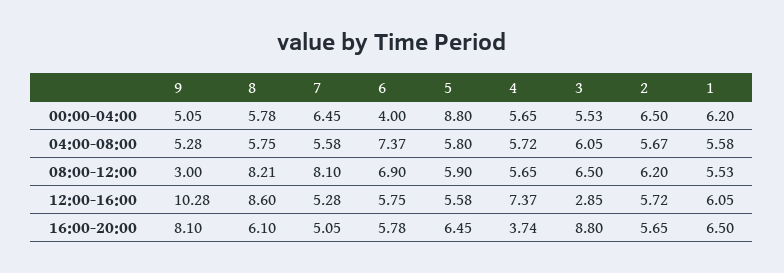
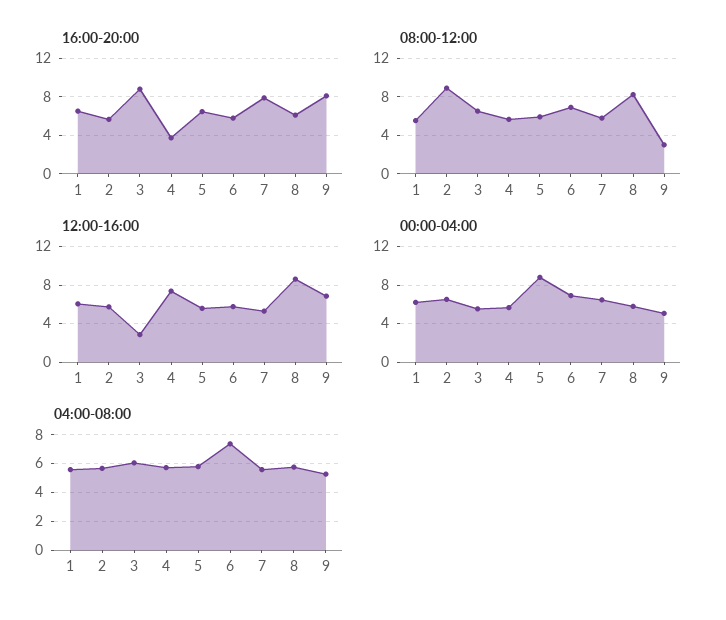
  {
    "00:00-04:00": {
      "9": 5.05,
      "8": 5.78,
      "7": 6.45,
-     "6": 4,
+     "6": 7,
      "5": 8.8,
      "4": 5.65,
      "3": 5.53,
      "2": 6.5,
      "1": 6.2
    },
    "04:00-08:00": {
      "9": 5.28,
      "8": 5.75,
      "7": 5.58,
      "6": 7.37,
      "5": 5.8,
      "4": 5.72,
      "3": 6.05,
      "2": 5.67,
      "1": 5.58
    },
    "08:00-12:00": {
      "9": 3,
      "8": 8.21,
-     "7": 8.1,
+     "7": 6,
      "6": 6.9,
      "5": 5.9,
      "4": 5.65,
      "3": 6.5,
-     "2": 6.2,
+     "2": 9,
      "1": 5.53
    },
    "12:00-16:00": {
-     "9": 10.28,
+     "9": 7,
      "8": 8.6,
      "7": 5.28,
      "6": 5.75,
      "5": 5.58,
      "4": 7.37,
      "3": 2.85,
      "2": 5.72,
      "1": 6.05
    },
    "16:00-20:00": {
      "9": 8.1,
      "8": 6.1,
-     "7": 5.05,
+     "7": 8,
      "6": 5.78,
      "5": 6.45,
      "4": 3.74,
      "3": 8.8,
      "2": 5.65,
      "1": 6.5
    }
  }

